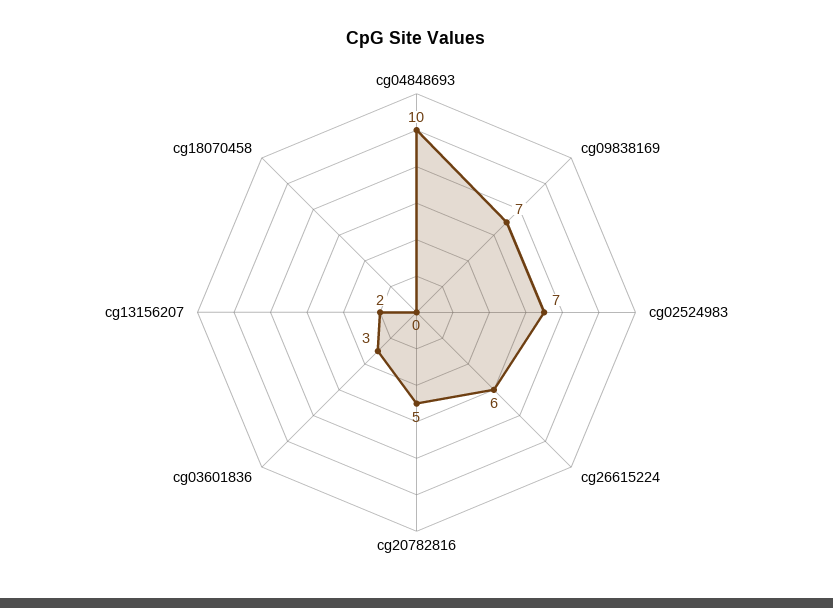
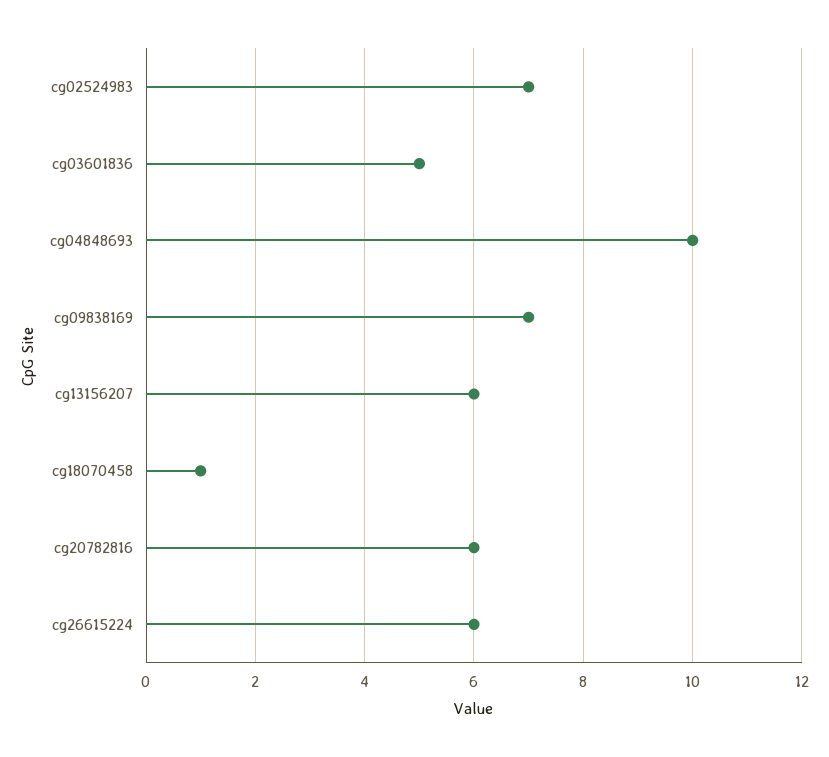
  {
    "cg04848693": 10,
    "cg09838169": 7,
    "cg02524983": 7,
    "cg26615224": 6,
-   "cg20782816": 5,
+   "cg20782816": 6,
-   "cg03601836": 3,
+   "cg03601836": 5,
-   "cg13156207": 2,
+   "cg13156207": 6,
-   "cg18070458": 0
+   "cg18070458": 1
  }

